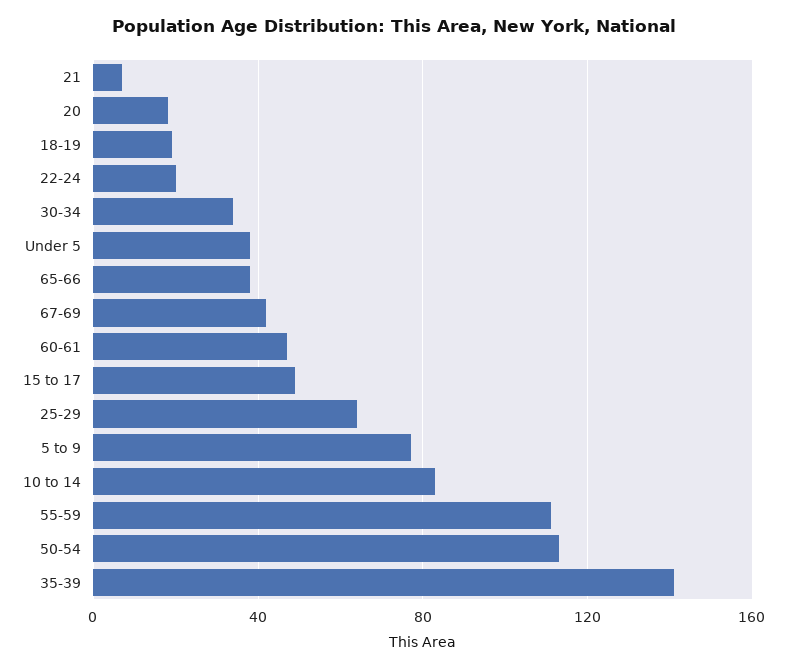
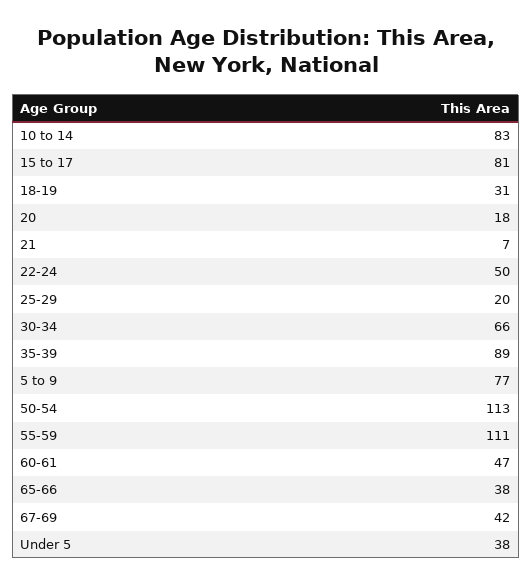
  {
    "21": 7,
    "20": 18,
-   "18-19": 20,
+   "18-19": 31,
-   "22-24": 20,
+   "22-24": 50,
-   "30-34": 35,
+   "30-34": 66,
    "Under 5": 38,
    "65-66": 38,
    "67-69": 42,
    "60-61": 47,
-   "15 to 17": 50,
+   "15 to 17": 81,
-   "25-29": 65,
+   "25-29": 20,
    "5 to 9": 77,
    "10 to 14": 83,
    "55-59": 111,
    "50-54": 113,
-   "35-39": 140
+   "35-39": 89
  }

